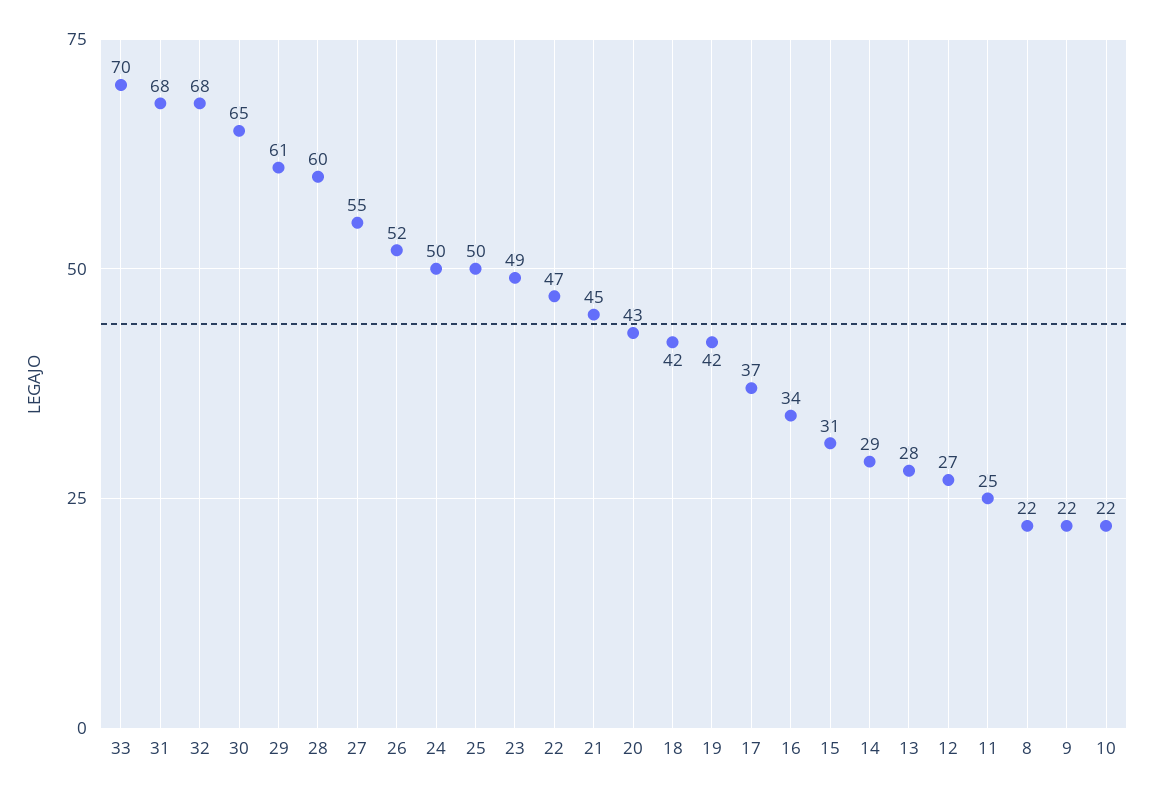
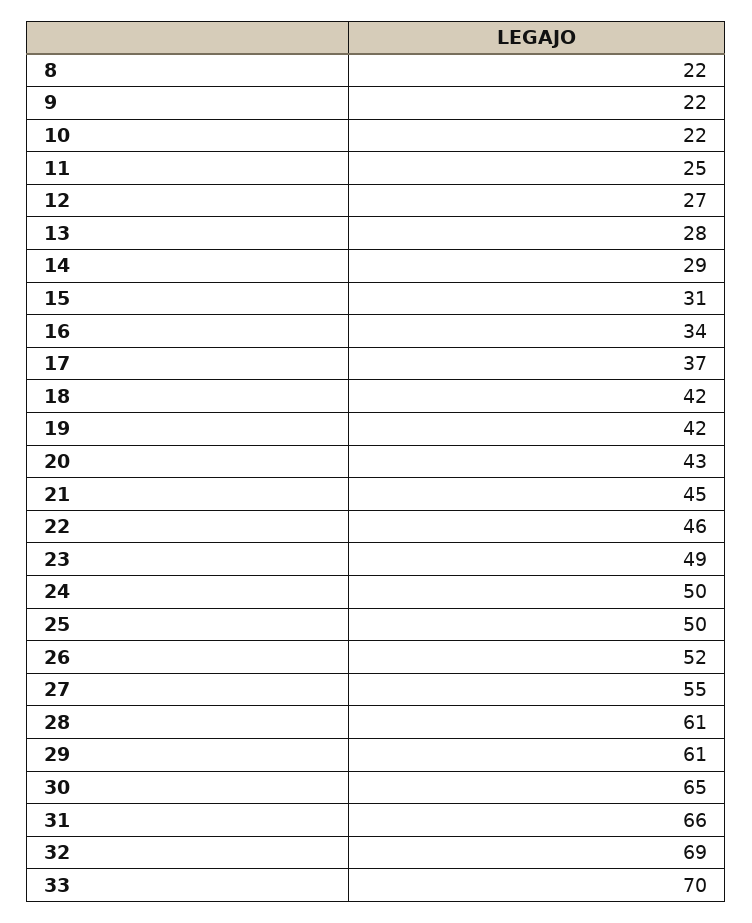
  {
    "33": 70,
-   "31": 68,
+   "31": 66,
-   "32": 68,
+   "32": 69,
    "30": 65,
    "29": 61,
-   "28": 60,
+   "28": 61,
    "27": 55,
    "26": 52,
    "24": 50,
    "25": 50,
    "23": 49,
-   "22": 47,
+   "22": 46,
    "21": 45,
    "20": 43,
    "18": 42,
    "19": 42,
    "17": 37,
    "16": 34,
    "15": 31,
    "14": 29,
    "13": 28,
    "12": 27,
    "11": 25,
    "8": 22,
    "9": 22,
    "10": 22
  }

